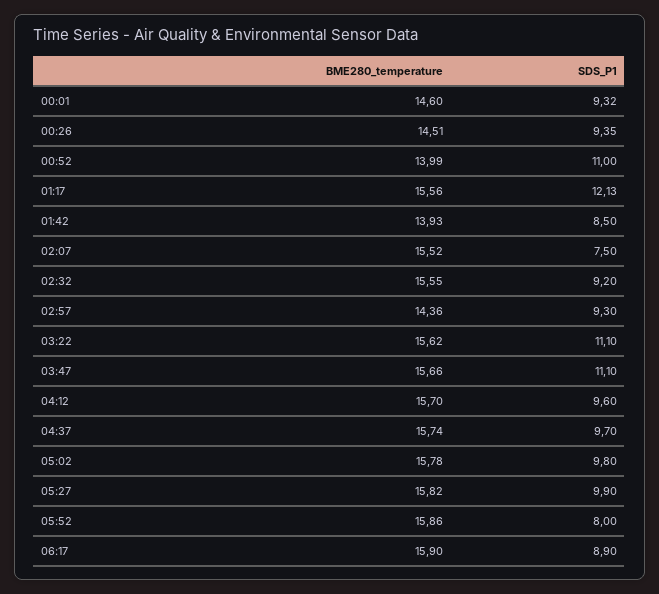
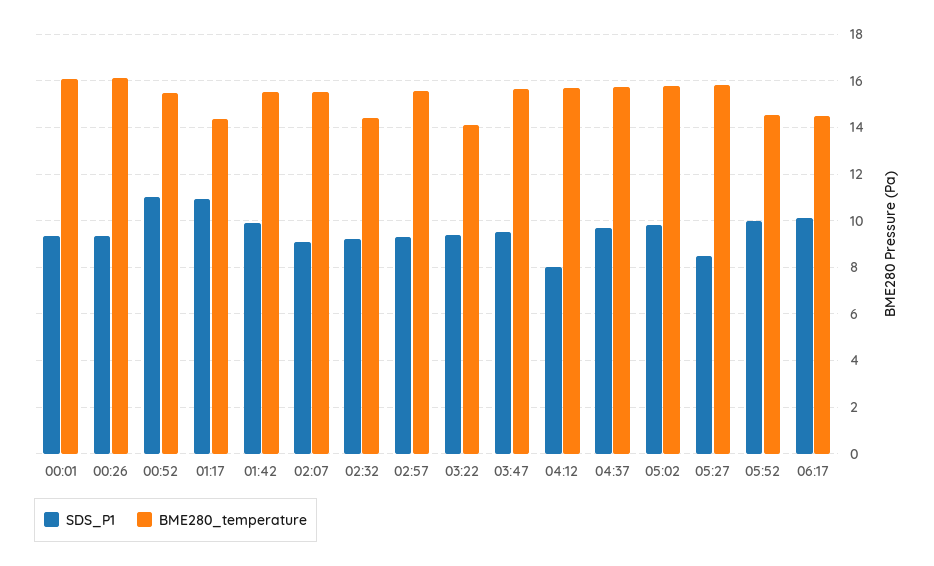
  {
    "BME280_temperature": {
-     "00:01": 14.6,
+     "00:01": 16,
-     "00:26": 14.51,
+     "00:26": 16,
-     "00:52": 13.99,
+     "00:52": 15.5,
-     "01:17": 15.56,
+     "01:17": 14.5,
-     "01:42": 13.93,
+     "01:42": 15.5,
      "02:07": 15.52,
-     "02:32": 15.55,
+     "02:32": 14.5,
-     "02:57": 14.36,
+     "02:57": 15.5,
-     "03:22": 15.62,
+     "03:22": 14,
      "03:47": 15.66,
      "04:12": 15.7,
      "04:37": 15.74,
      "05:02": 15.78,
      "05:27": 15.82,
-     "05:52": 15.86,
+     "05:52": 14.5,
-     "06:17": 15.9
+     "06:17": 14.5
    },
    "SDS_P1": {
      "00:01": 9.32,
      "00:26": 9.35,
      "00:52": 11,
-     "01:17": 12.13,
+     "01:17": 11,
-     "01:42": 8.5,
+     "01:42": 10,
-     "02:07": 7.5,
+     "02:07": 9,
      "02:32": 9.2,
      "02:57": 9.3,
-     "03:22": 11.1,
+     "03:22": 9.5,
-     "03:47": 11.1,
+     "03:47": 9.5,
-     "04:12": 9.6,
+     "04:12": 8,
      "04:37": 9.7,
      "05:02": 9.8,
-     "05:27": 9.9,
+     "05:27": 8.5,
-     "05:52": 8,
+     "05:52": 10,
-     "06:17": 8.9
+     "06:17": 10
    }
  }

